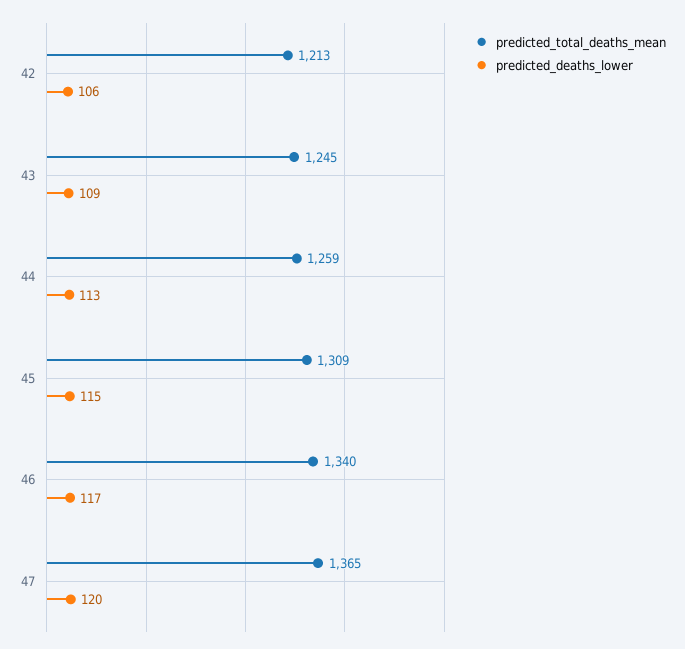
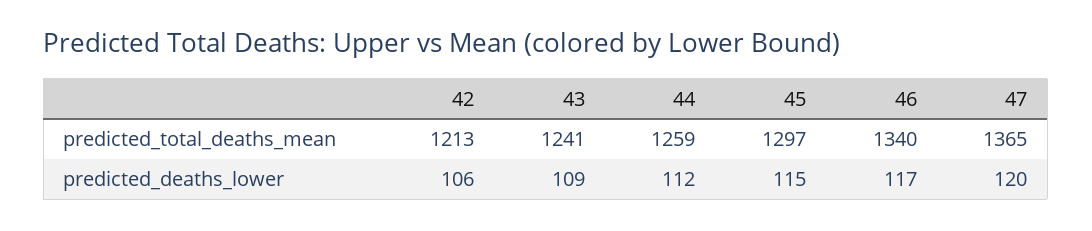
  {
    "predicted_total_deaths_mean": {
      "42": 1213,
-     "43": 1245,
+     "43": 1241,
      "44": 1259,
-     "45": 1309,
+     "45": 1297,
      "46": 1340,
      "47": 1365
    },
    "predicted_deaths_lower": {
      "42": 106,
      "43": 109,
-     "44": 113,
+     "44": 112,
      "45": 115,
      "46": 117,
      "47": 120
    }
  }

